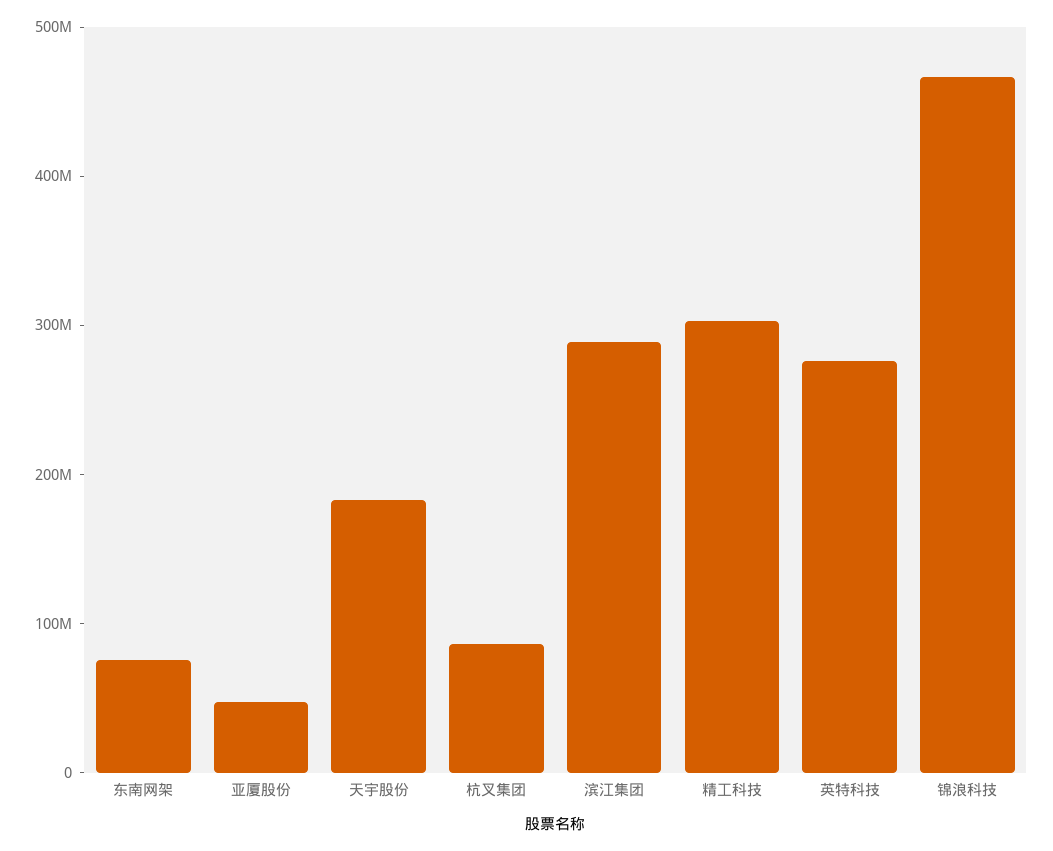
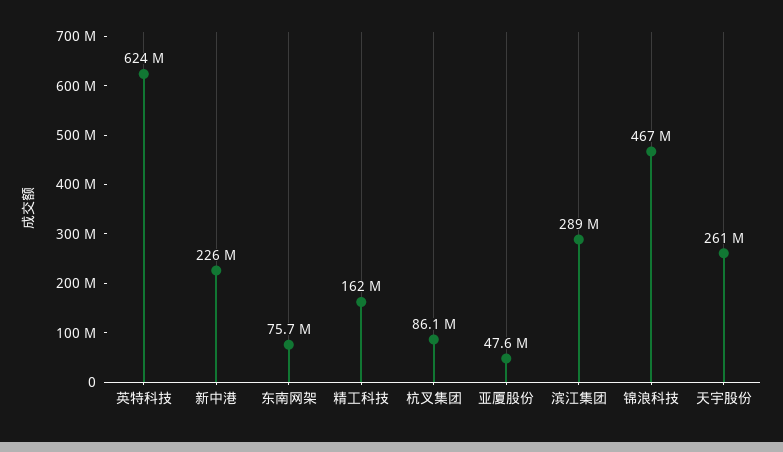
  {
    "东南网架": 75700000,
    "亚厦股份": 47600000,
-   "天宇股份": 180000000,
+   "天宇股份": 261000000,
    "杭叉集团": 86100000,
    "滨江集团": 289000000,
-   "精工科技": 300000000,
+   "精工科技": 162000000,
-   "英特科技": 280000000,
+   "英特科技": 624000000,
-   "锦浪科技": 467000000
+   "锦浪科技": 467000000,
+   "新中港": 226000000
  }

